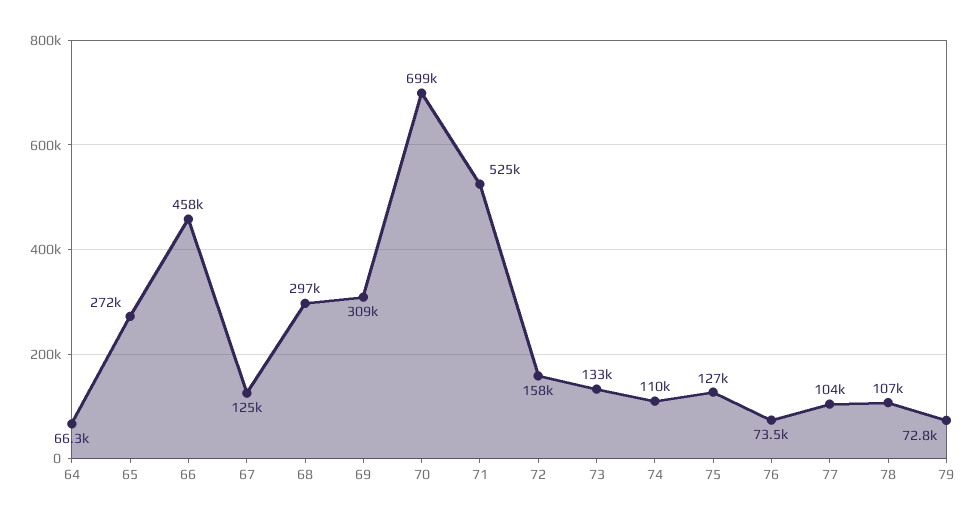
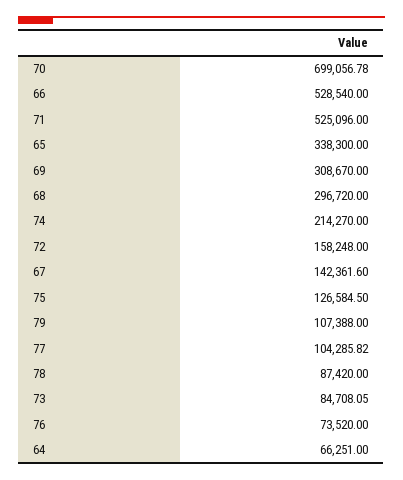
  {
    "64": 66251,
-   "65": 272000,
+   "65": 338300,
-   "66": 458000,
+   "66": 528540,
-   "67": 125000,
+   "67": 142361.6,
    "68": 296720,
    "69": 308670,
    "70": 699056.78,
    "71": 525096,
    "72": 158248,
-   "73": 133000,
+   "73": 84708.05,
-   "74": 110000,
+   "74": 214270,
    "75": 126584.5,
    "76": 73520,
    "77": 104285.82,
-   "78": 107000,
+   "78": 87420,
-   "79": 72800
+   "79": 107388
  }

